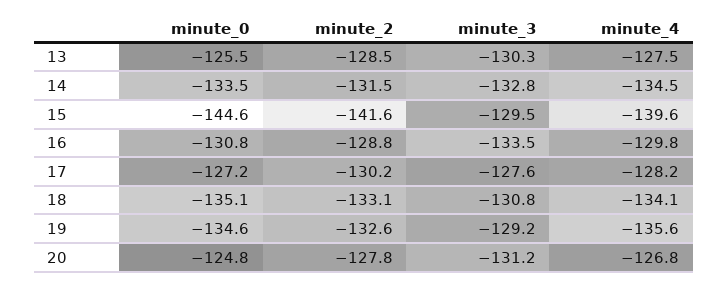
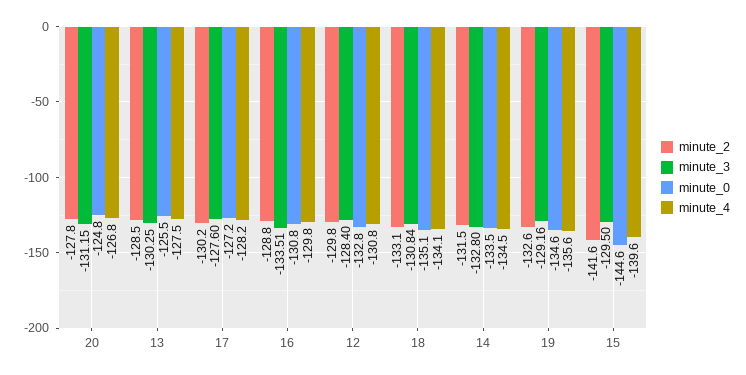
  {
    "minute_0": {
      "13": -125.5,
      "14": -133.5,
      "15": -144.6,
      "16": -130.8,
      "17": -127.2,
      "18": -135.1,
      "19": -134.6,
-     "20": -124.8
+     "20": -124.8,
+     "12": -132.8
    },
    "minute_2": {
      "13": -128.5,
      "14": -131.5,
      "15": -141.6,
      "16": -128.8,
      "17": -130.2,
      "18": -133.1,
      "19": -132.6,
-     "20": -127.8
+     "20": -127.8,
+     "12": -129.8
    },
    "minute_3": {
      "13": -130.25,
      "14": -132.8,
      "15": -129.5,
      "16": -133.51,
      "17": -127.6,
      "18": -130.84,
      "19": -129.16,
-     "20": -131.15
+     "20": -131.15,
+     "12": -128.4
    },
    "minute_4": {
      "13": -127.5,
      "14": -134.5,
      "15": -139.6,
      "16": -129.8,
      "17": -128.2,
      "18": -134.1,
      "19": -135.6,
-     "20": -126.8
+     "20": -126.8,
+     "12": -130.8
    }
  }

